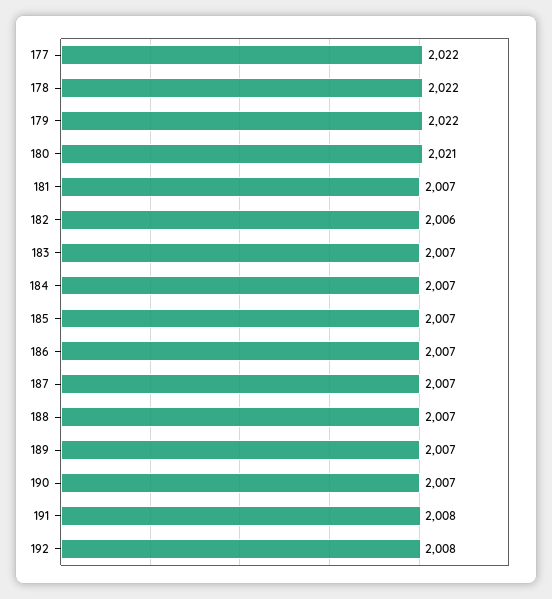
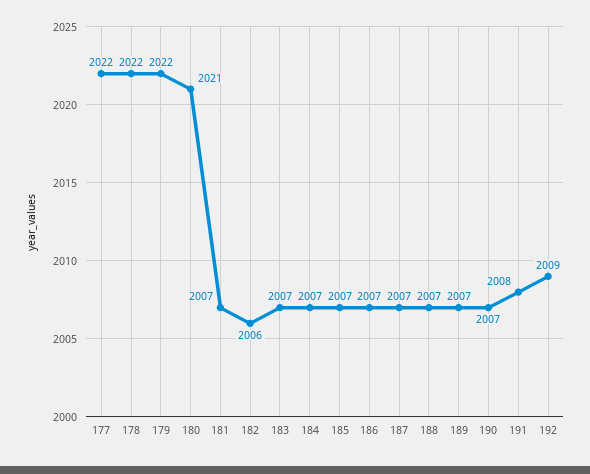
  {
    "177": 2022,
    "178": 2022,
    "179": 2022,
    "180": 2021,
    "181": 2007,
    "182": 2006,
    "183": 2007,
    "184": 2007,
    "185": 2007,
    "186": 2007,
    "187": 2007,
    "188": 2007,
    "189": 2007,
    "190": 2007,
    "191": 2008,
-   "192": 2008
+   "192": 2009
  }

